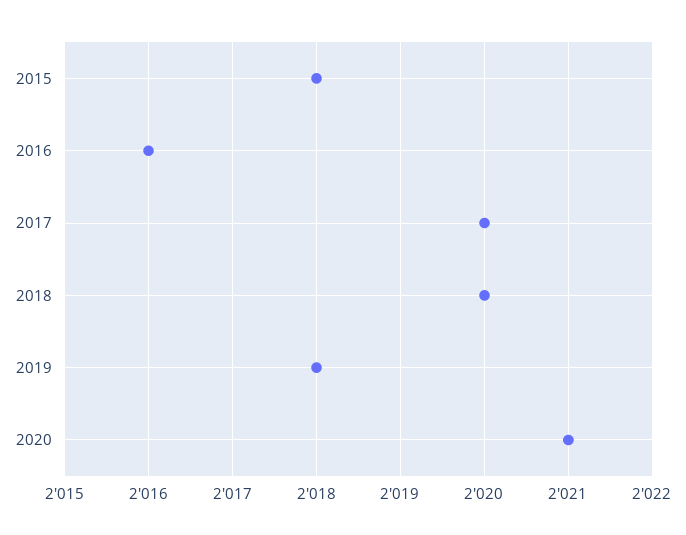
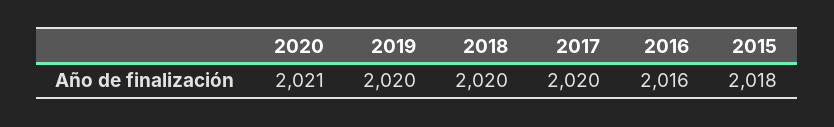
  {
    "2015": 2018,
    "2016": 2016,
    "2017": 2020,
    "2018": 2020,
-   "2019": 2018,
+   "2019": 2020,
    "2020": 2021
  }

